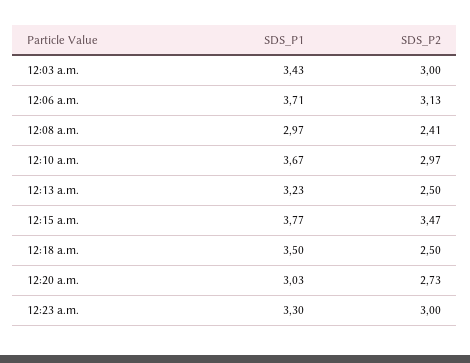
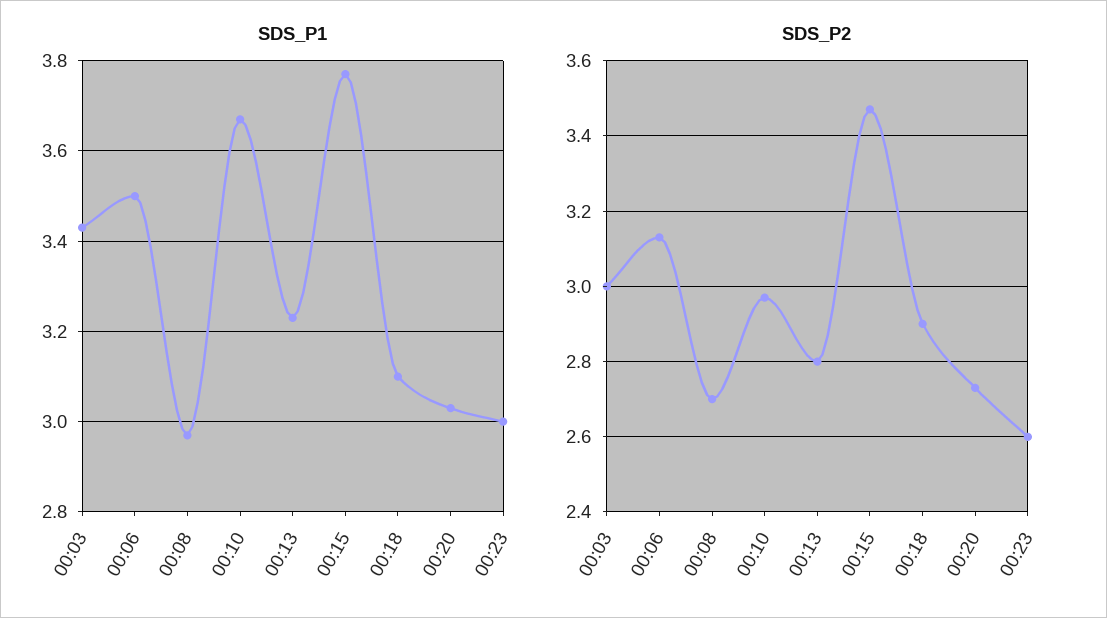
  {
    "SDS_P1": {
      "12:03 a.m.": 3.43,
-     "12:06 a.m.": 3.71,
+     "12:06 a.m.": 3.5,
      "12:08 a.m.": 2.97,
      "12:10 a.m.": 3.67,
      "12:13 a.m.": 3.23,
      "12:15 a.m.": 3.77,
-     "12:18 a.m.": 3.5,
+     "12:18 a.m.": 3.1,
      "12:20 a.m.": 3.03,
-     "12:23 a.m.": 3.3
+     "12:23 a.m.": 3
    },
    "SDS_P2": {
      "12:03 a.m.": 3,
      "12:06 a.m.": 3.13,
-     "12:08 a.m.": 2.41,
+     "12:08 a.m.": 2.7,
      "12:10 a.m.": 2.97,
-     "12:13 a.m.": 2.5,
+     "12:13 a.m.": 2.8,
      "12:15 a.m.": 3.47,
-     "12:18 a.m.": 2.5,
+     "12:18 a.m.": 2.9,
      "12:20 a.m.": 2.73,
-     "12:23 a.m.": 3
+     "12:23 a.m.": 2.6
    }
  }

